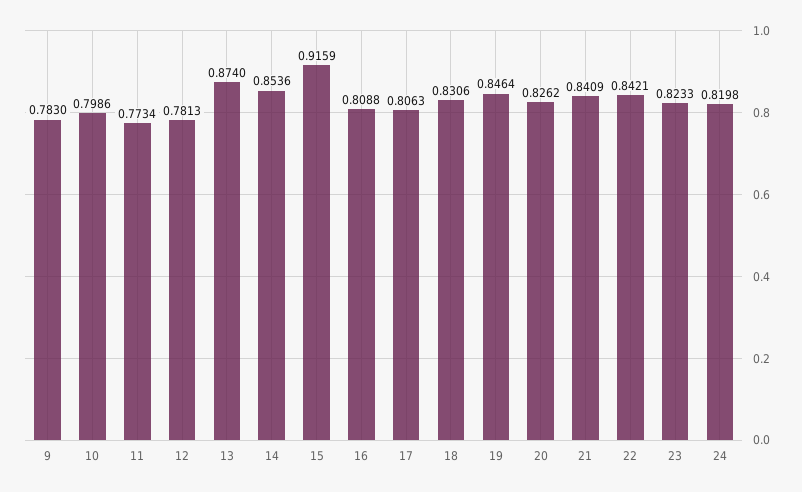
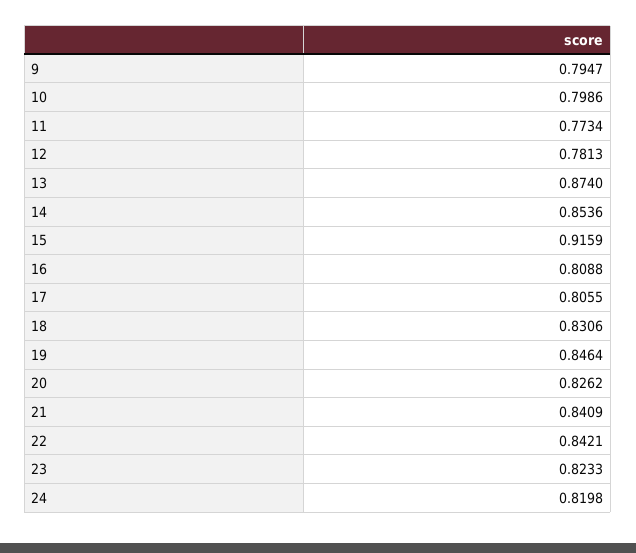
  {
-   "9": 0.783,
+   "9": 0.7947,
    "10": 0.7986,
    "11": 0.7734,
    "12": 0.7813,
    "13": 0.874,
    "14": 0.8536,
    "15": 0.9159,
    "16": 0.8088,
-   "17": 0.8063,
+   "17": 0.8055,
    "18": 0.8306,
    "19": 0.8464,
    "20": 0.8262,
    "21": 0.8409,
    "22": 0.8421,
    "23": 0.8233,
    "24": 0.8198
  }

